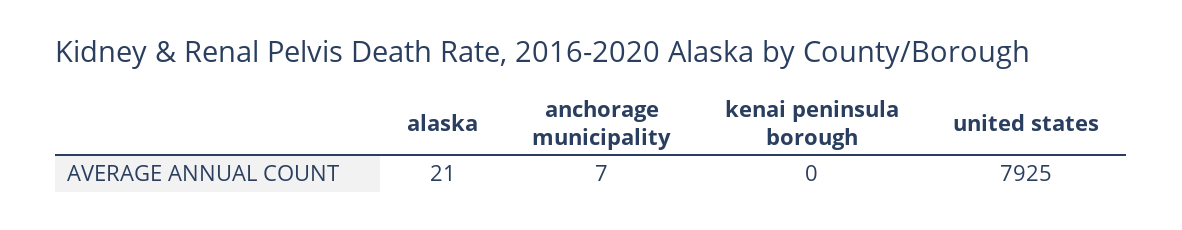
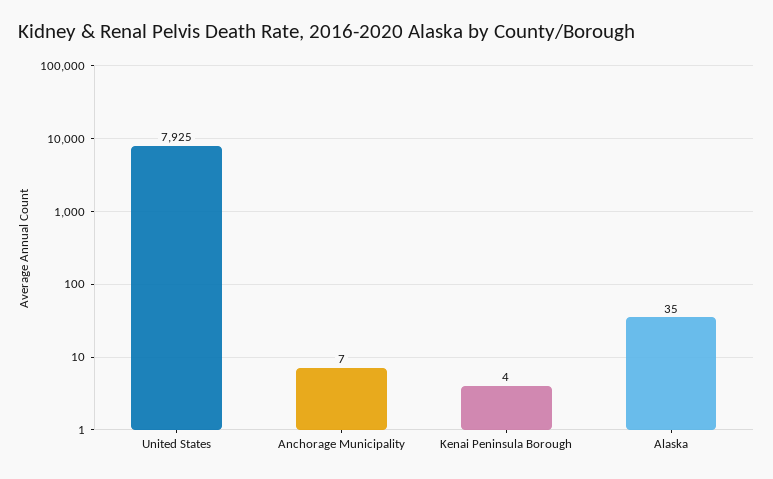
  {
-   "alaska": 21,
+   "alaska": 35,
    "anchorage municipality": 7,
-   "kenai peninsula borough": 0,
+   "kenai peninsula borough": 4,
    "united states": 7925
  }

